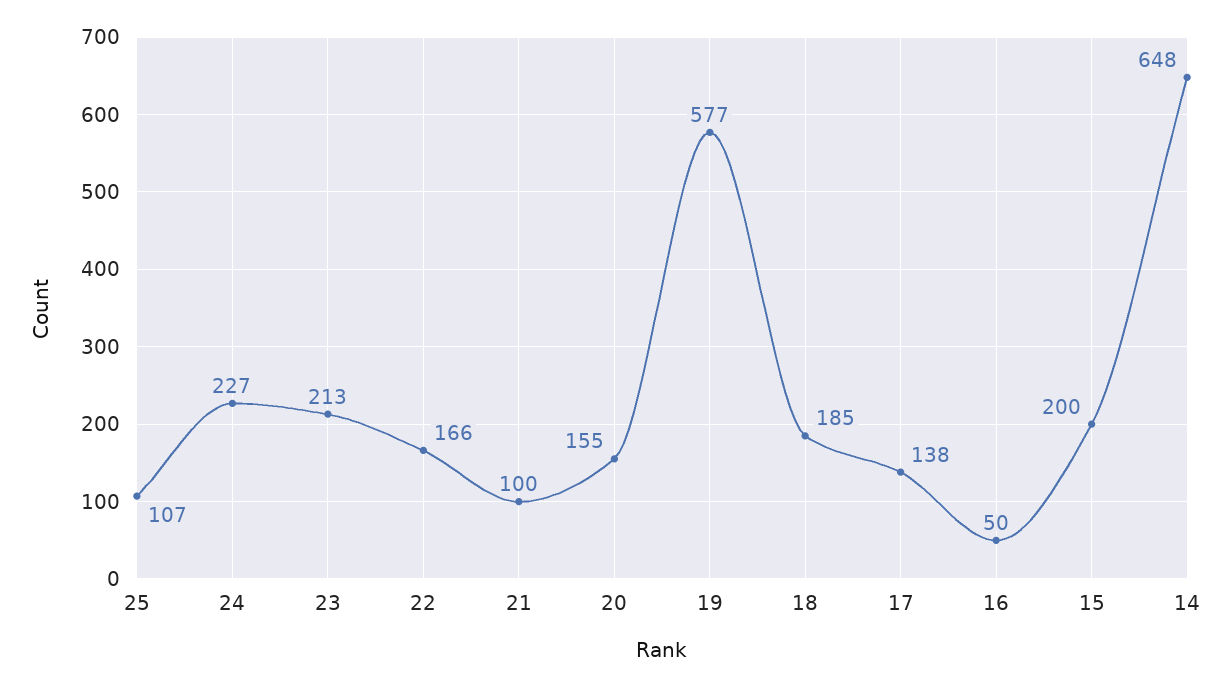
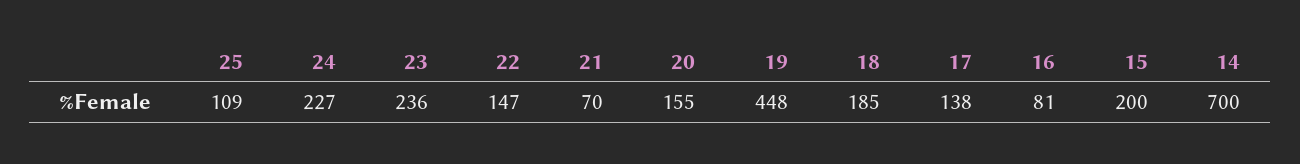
  {
-   "25": 107,
+   "25": 109,
    "24": 227,
-   "23": 213,
+   "23": 236,
-   "22": 166,
+   "22": 147,
-   "21": 100,
+   "21": 70,
    "20": 155,
-   "19": 577,
+   "19": 448,
    "18": 185,
    "17": 138,
-   "16": 50,
+   "16": 81,
    "15": 200,
-   "14": 648
+   "14": 700
  }

